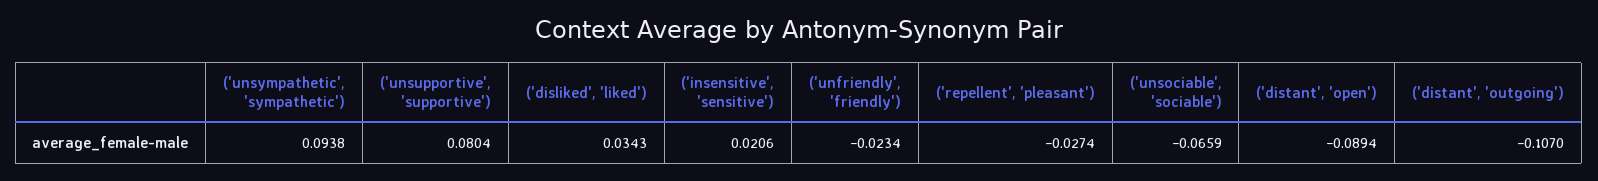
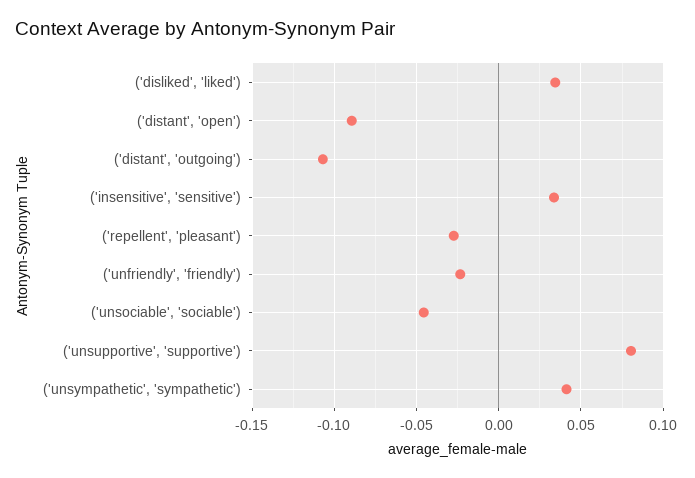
  {
-   "('unsympathetic', 'sympathetic')": 0.0938,
+   "('unsympathetic', 'sympathetic')": 0.04,
    "('unsupportive', 'supportive')": 0.0804,
    "('disliked', 'liked')": 0.0343,
-   "('insensitive', 'sensitive')": 0.0206,
+   "('insensitive', 'sensitive')": 0.035,
    "('unfriendly', 'friendly')": -0.0234,
    "('repellent', 'pleasant')": -0.0274,
-   "('unsociable', 'sociable')": -0.0659,
+   "('unsociable', 'sociable')": -0.045,
    "('distant', 'open')": -0.0894,
    "('distant', 'outgoing')": -0.107
  }

